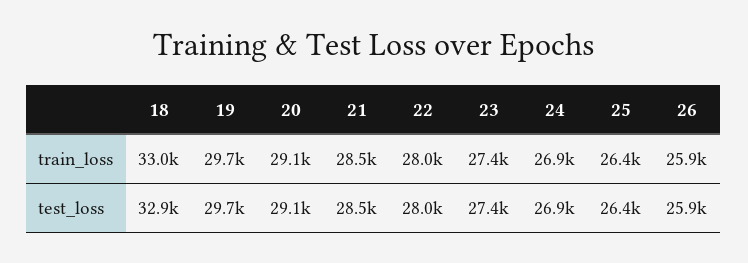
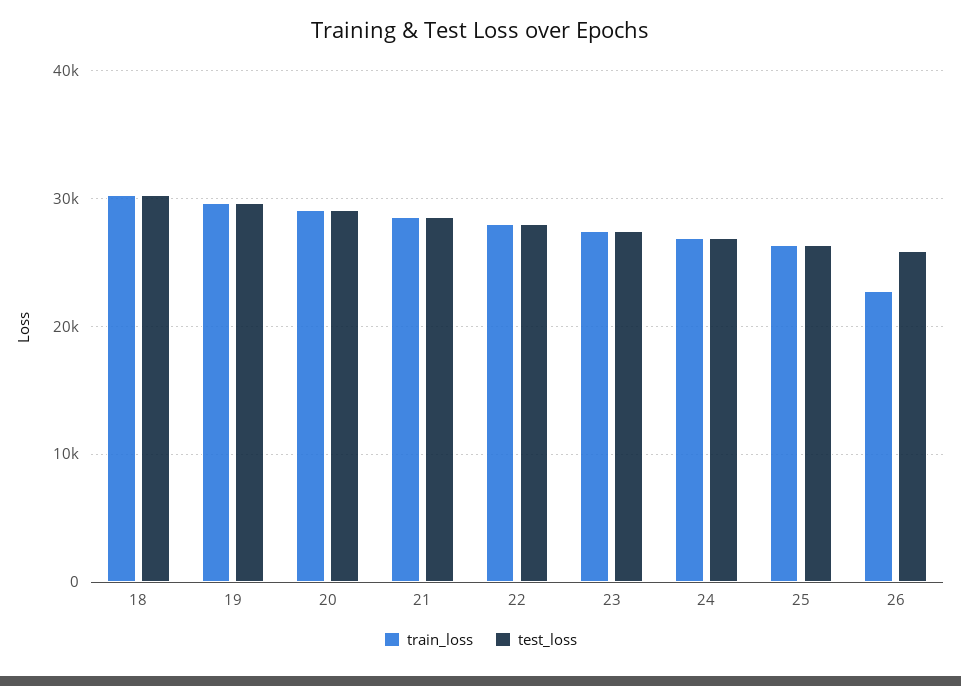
  {
    "train_loss": {
-     "18": 33000,
+     "18": 30000,
      "19": 29700,
      "20": 29100,
      "21": 28500,
      "22": 28000,
      "23": 27400,
      "24": 26900,
      "25": 26400,
-     "26": 25900
+     "26": 23000
    },
    "test_loss": {
-     "18": 32900,
+     "18": 30000,
      "19": 29700,
      "20": 29100,
      "21": 28500,
      "22": 28000,
      "23": 27400,
      "24": 26900,
      "25": 26400,
      "26": 25900
    }
  }

